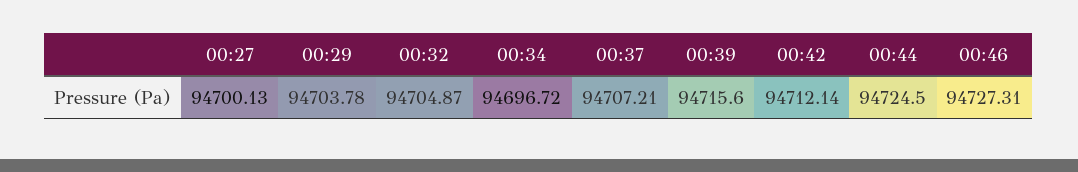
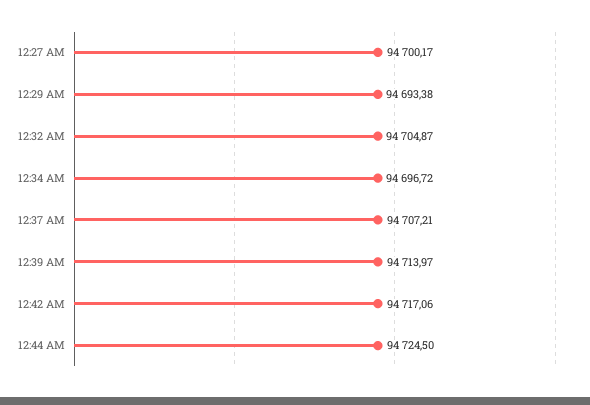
  {
-   "00:27": 94700.13,
+   "00:27": 94700.17,
-   "00:29": 94703.78,
+   "00:29": 94693.38,
    "00:32": 94704.87,
    "00:34": 94696.72,
    "00:37": 94707.21,
-   "00:39": 94715.6,
+   "00:39": 94713.97,
-   "00:42": 94712.14,
+   "00:42": 94717.06,
-   "00:44": 94724.5,
+   "00:44": 94724.5
-   "00:46": 94727.31
  }

